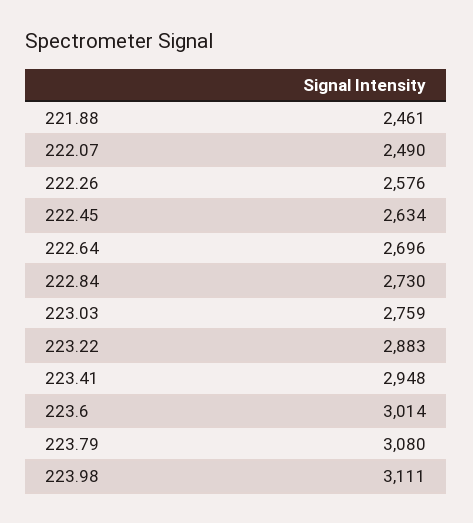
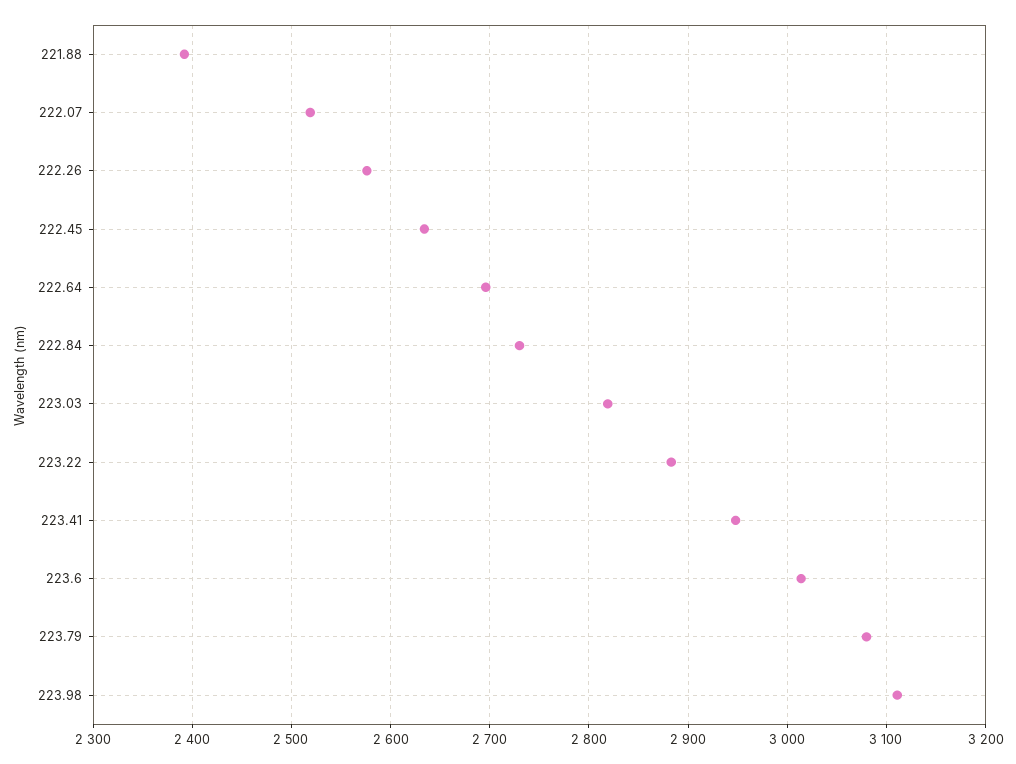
  {
-   "221.88": 2461,
+   "221.88": 2390,
-   "222.07": 2490,
+   "222.07": 2520,
    "222.26": 2576,
    "222.45": 2634,
    "222.64": 2696,
    "222.84": 2730,
-   "223.03": 2759,
+   "223.03": 2820,
    "223.22": 2883,
    "223.41": 2948,
    "223.6": 3014,
    "223.79": 3080,
    "223.98": 3111
  }

